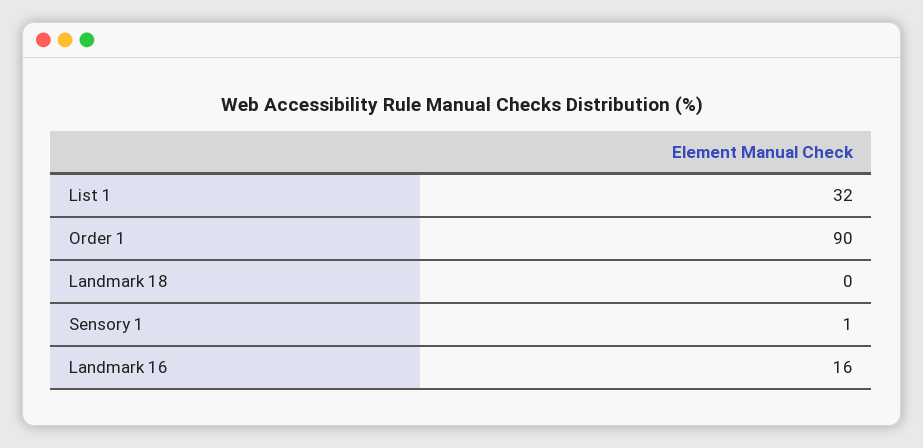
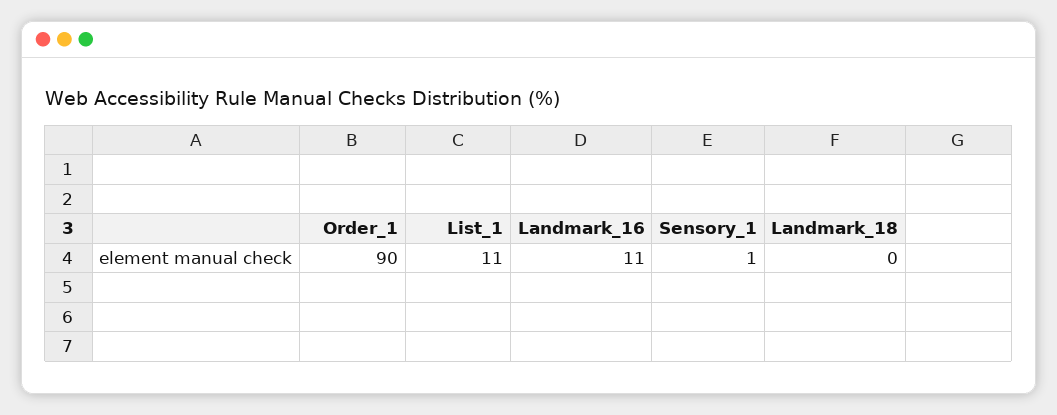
  {
-   "List 1": 32,
+   "List 1": 11,
    "Order 1": 90,
    "Landmark 18": 0,
    "Sensory 1": 1,
-   "Landmark 16": 16
+   "Landmark 16": 11
  }

